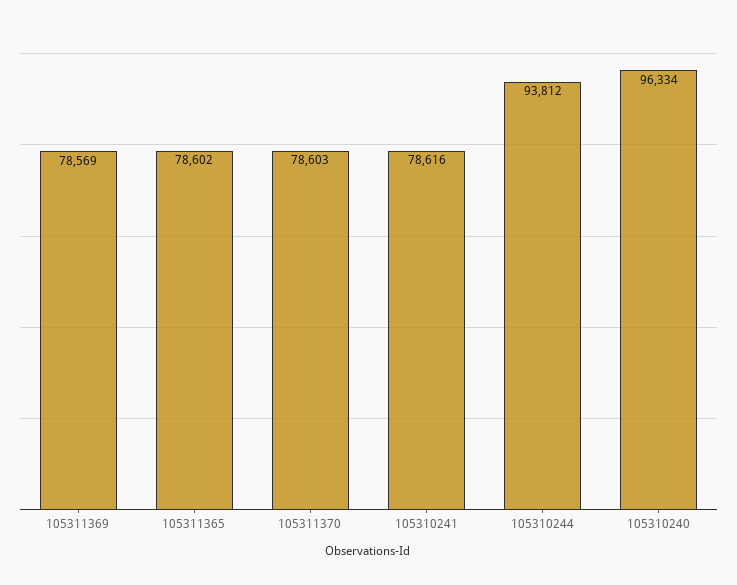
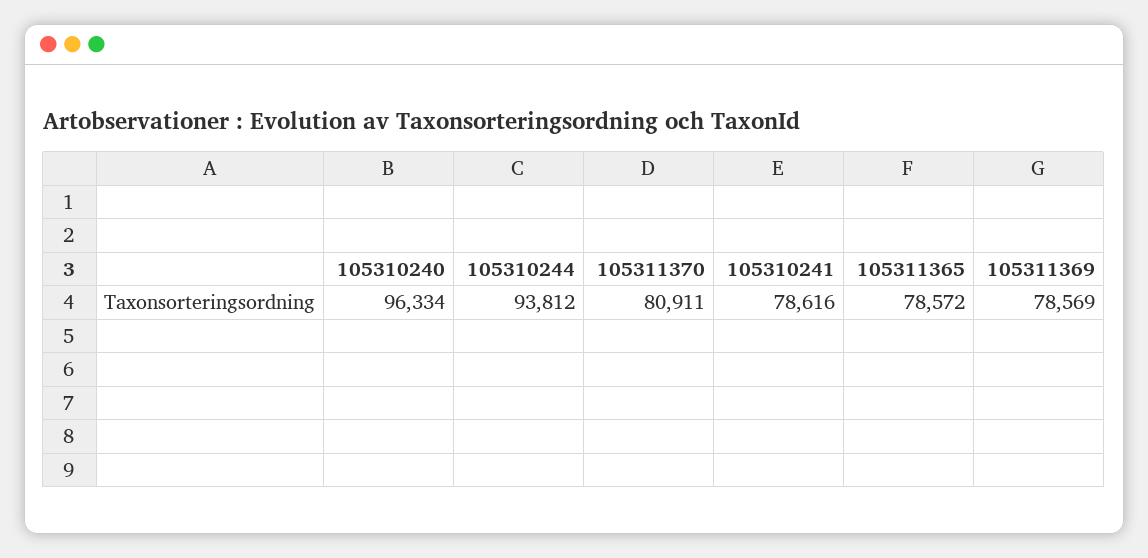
  {
    "105311369": 78569,
-   "105311365": 78602,
+   "105311365": 78572,
-   "105311370": 78603,
+   "105311370": 80911,
    "105310241": 78616,
    "105310244": 93812,
    "105310240": 96334
  }

